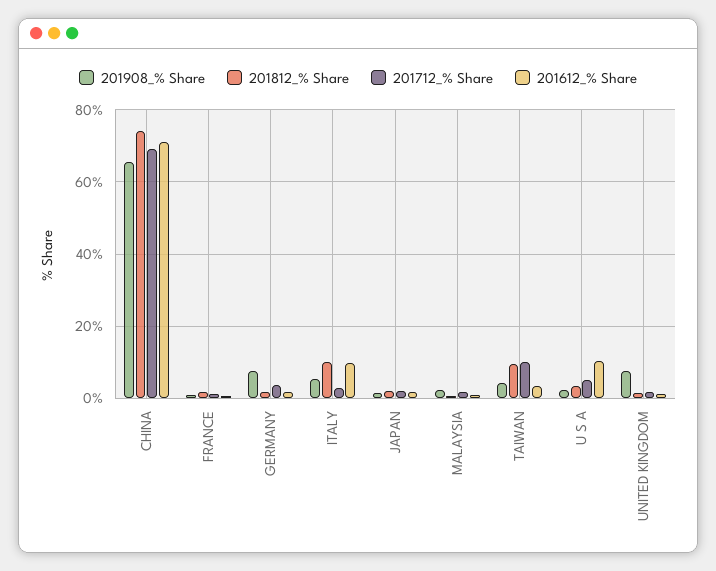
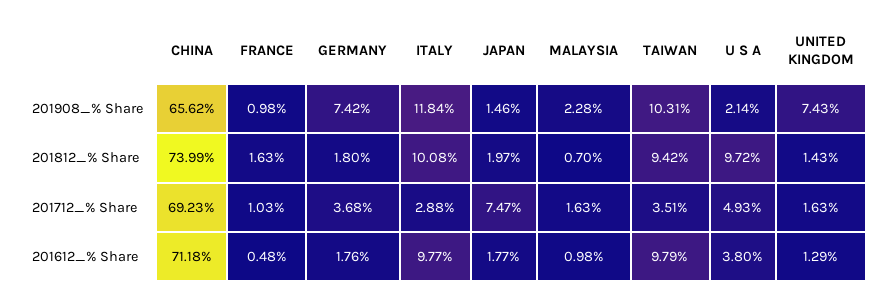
  {
    "201908_% Share": {
      "CHINA": 65.62,
      "FRANCE": 0.98,
      "GERMANY": 7.42,
-     "ITALY": 6,
+     "ITALY": 11.84,
      "JAPAN": 1.46,
      "MALAYSIA": 2.28,
-     "TAIWAN": 4,
+     "TAIWAN": 10.31,
      "U S A": 2.14,
      "UNITED KINGDOM": 7.43
    },
    "201812_% Share": {
      "CHINA": 73.99,
      "FRANCE": 1.63,
      "GERMANY": 1.8,
      "ITALY": 10.08,
      "JAPAN": 1.97,
      "MALAYSIA": 0.7,
      "TAIWAN": 9.42,
-     "U S A": 4,
+     "U S A": 9.72,
      "UNITED KINGDOM": 1.43
    },
    "201712_% Share": {
      "CHINA": 69.23,
      "FRANCE": 1.03,
      "GERMANY": 3.68,
      "ITALY": 2.88,
-     "JAPAN": 2,
+     "JAPAN": 7.47,
      "MALAYSIA": 1.63,
-     "TAIWAN": 10,
+     "TAIWAN": 3.51,
      "U S A": 4.93,
      "UNITED KINGDOM": 1.63
    },
    "201612_% Share": {
      "CHINA": 71.18,
      "FRANCE": 0.48,
      "GERMANY": 1.76,
      "ITALY": 9.77,
      "JAPAN": 1.77,
      "MALAYSIA": 0.98,
-     "TAIWAN": 4,
+     "TAIWAN": 9.79,
-     "U S A": 10,
+     "U S A": 3.8,
      "UNITED KINGDOM": 1.29
    }
  }

